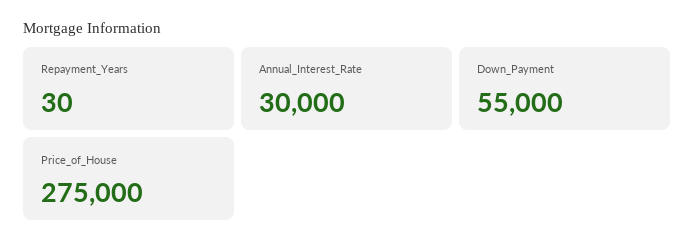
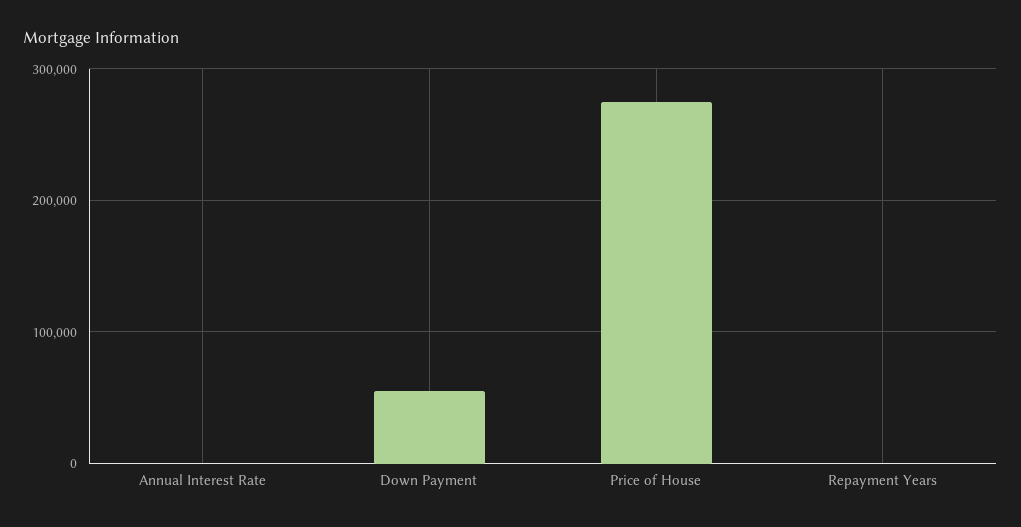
  {
    "Repayment_Years": 30,
-   "Annual_Interest_Rate": 30000,
+   "Annual_Interest_Rate": 0,
    "Down_Payment": 55000,
    "Price_of_House": 275000
  }

